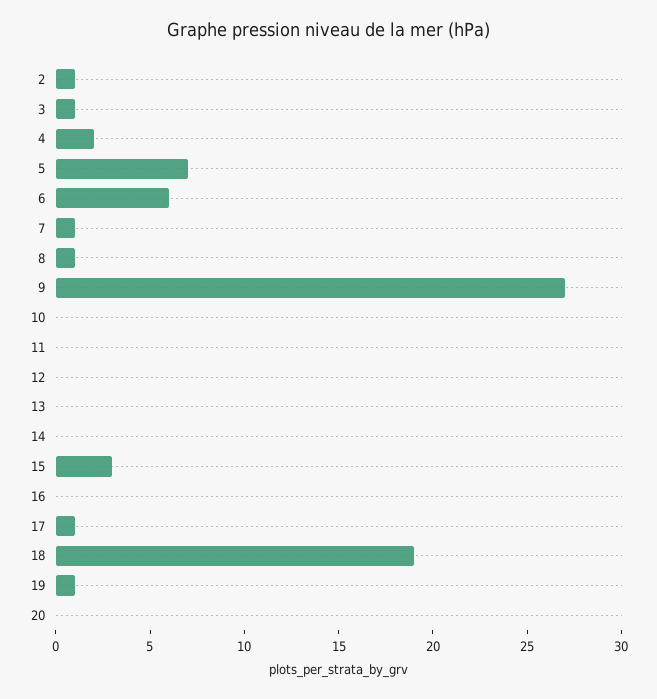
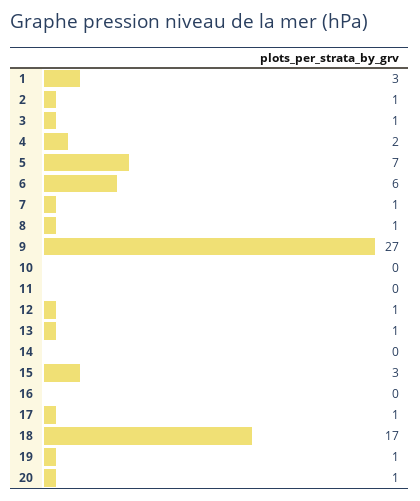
  {
    "2": 1,
    "3": 1,
    "4": 2,
    "5": 7,
    "6": 6,
    "7": 1,
    "8": 1,
    "9": 27,
    "10": 0,
    "11": 0,
-   "12": 0,
+   "12": 1,
-   "13": 0,
+   "13": 1,
    "14": 0,
    "15": 3,
    "16": 0,
    "17": 1,
-   "18": 19,
+   "18": 17,
    "19": 1,
-   "20": 0
+   "20": 1,
+   "1": 3
  }

